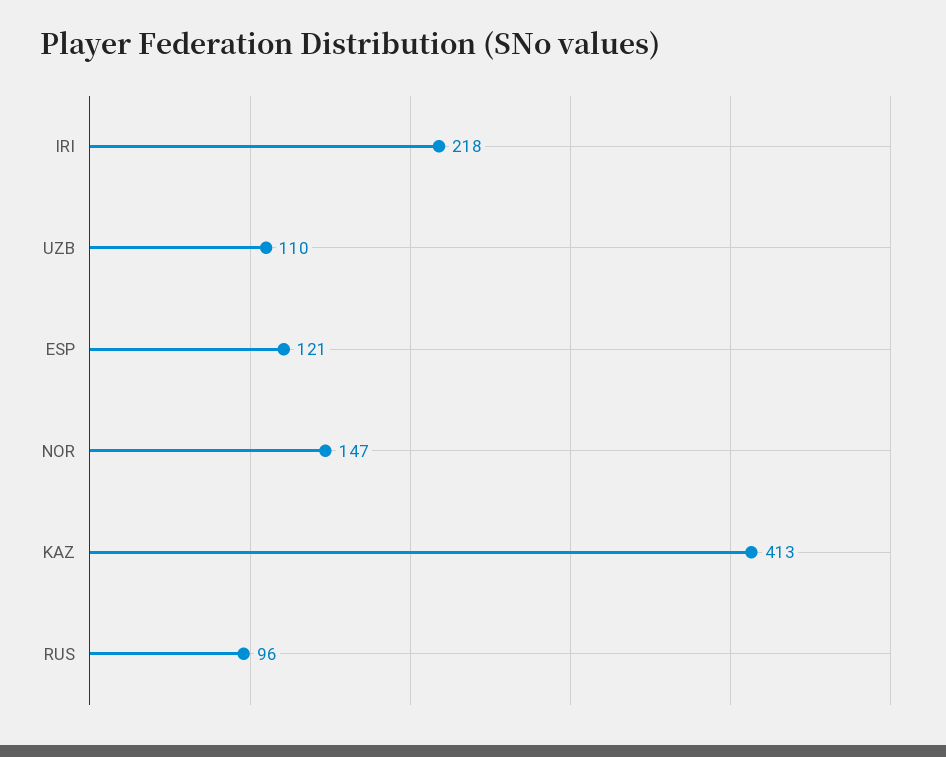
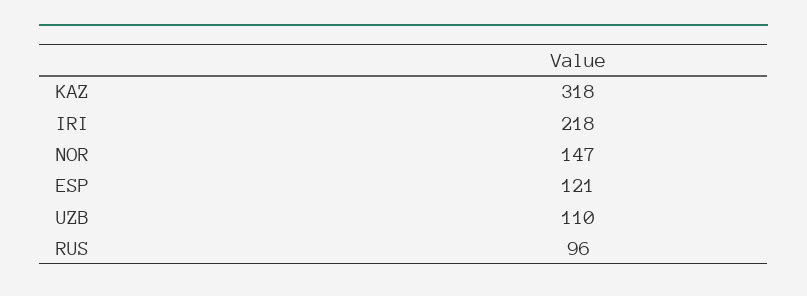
  {
    "IRI": 218,
    "UZB": 110,
    "ESP": 121,
    "NOR": 147,
-   "KAZ": 413,
+   "KAZ": 318,
    "RUS": 96
  }

